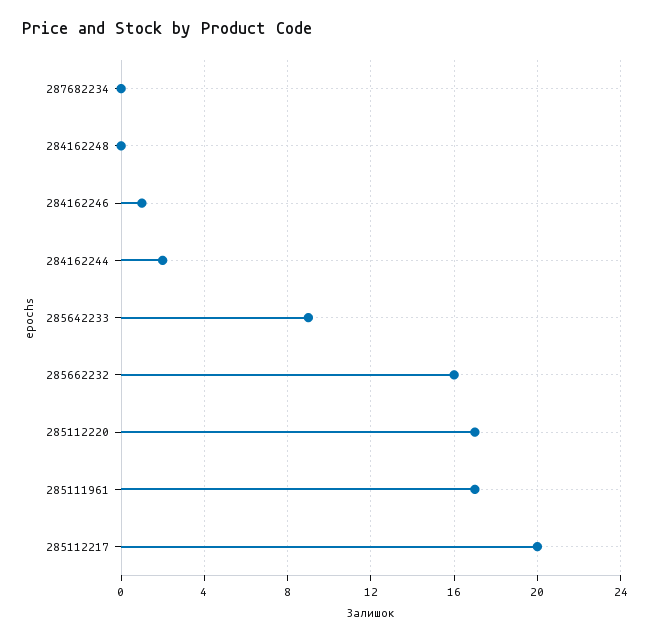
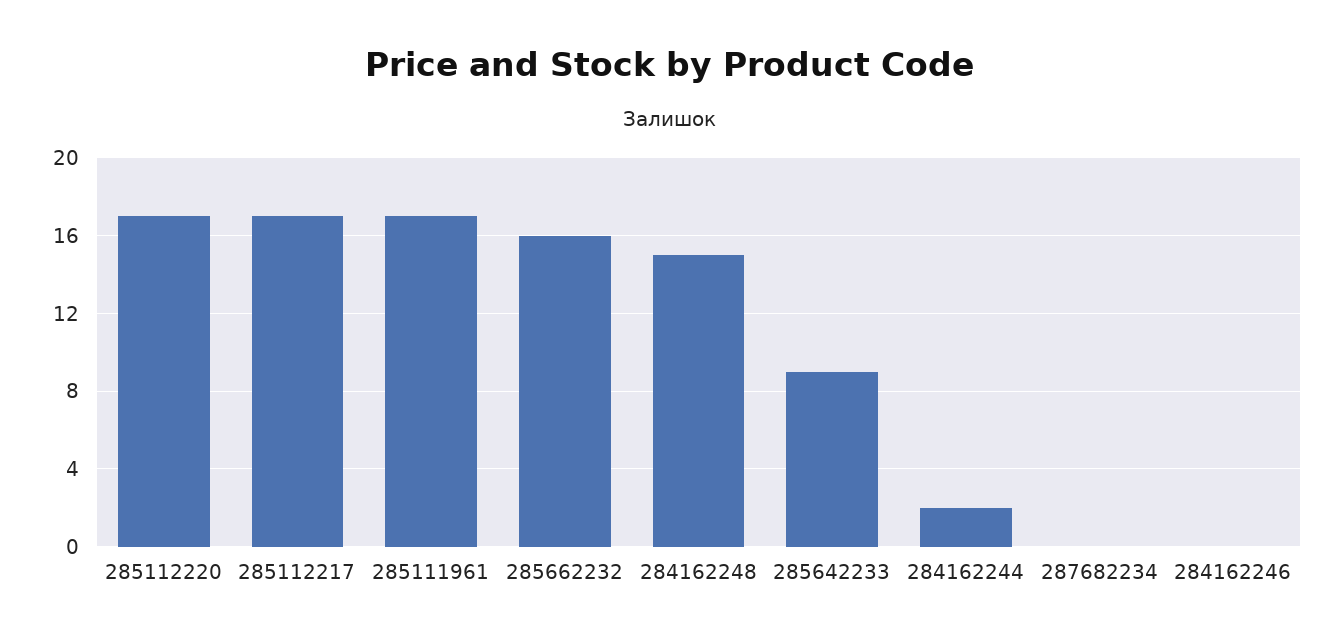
  {
    "287682234": 0,
-   "284162248": 0,
+   "284162248": 15,
-   "284162246": 1,
+   "284162246": 0,
    "284162244": 2,
    "285642233": 9,
    "285662232": 16,
    "285112220": 17,
    "285111961": 17,
-   "285112217": 20
+   "285112217": 17
  }

